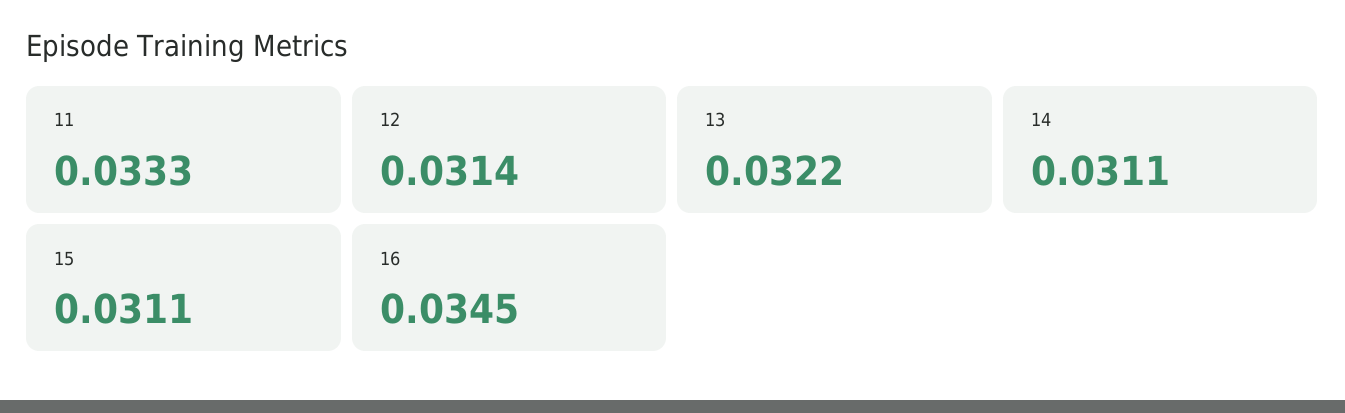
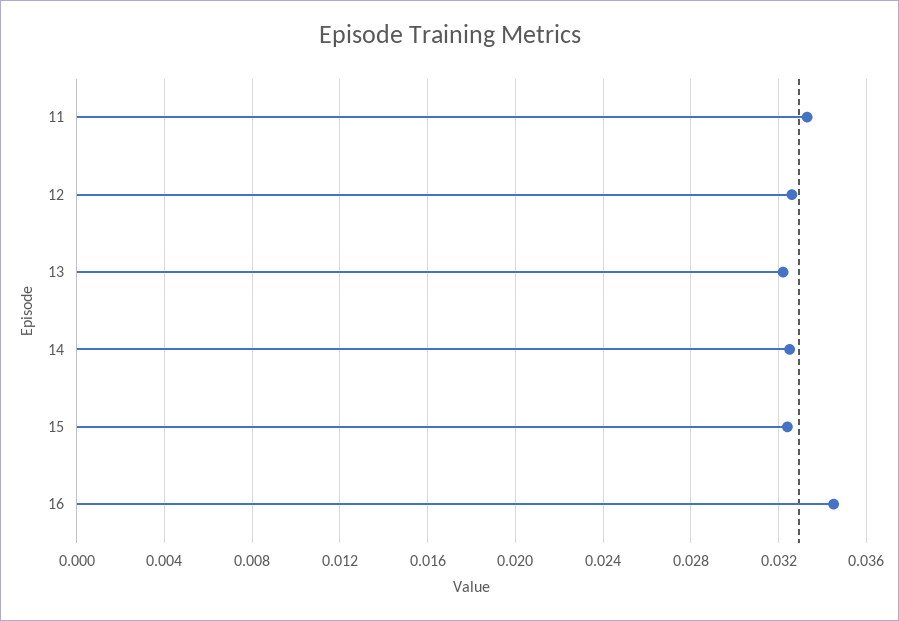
  {
    "11": 0.0333,
-   "12": 0.0314,
+   "12": 0.0325,
    "13": 0.0322,
-   "14": 0.0311,
+   "14": 0.0325,
-   "15": 0.0311,
+   "15": 0.0325,
    "16": 0.0345
  }

